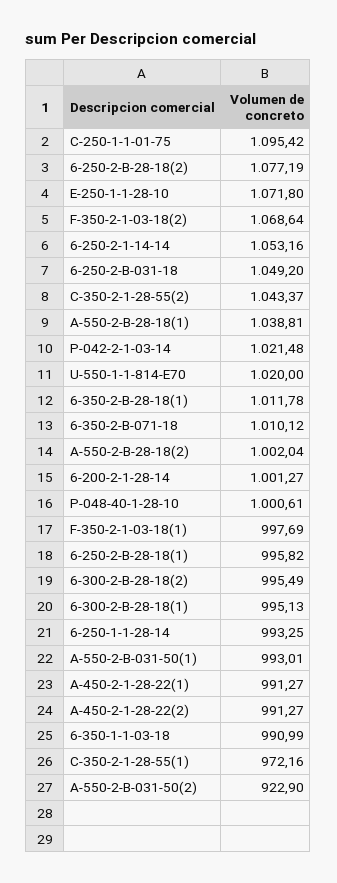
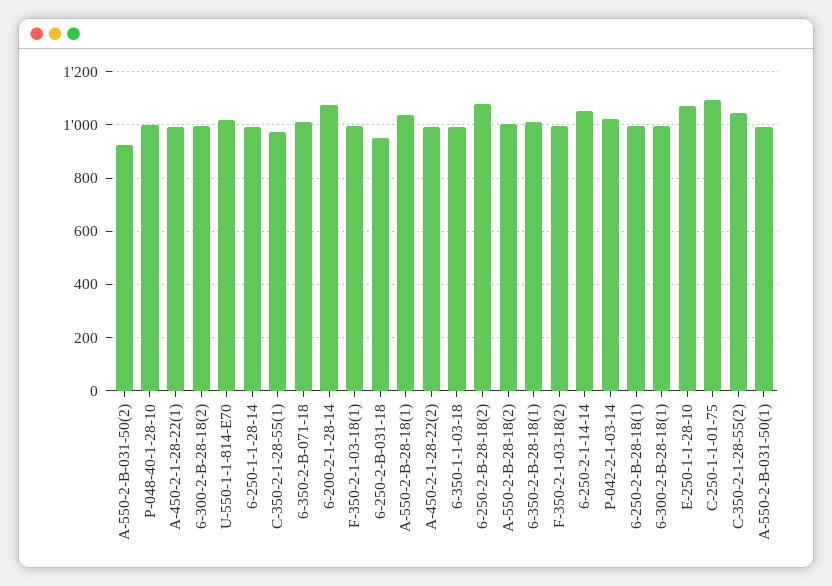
  {
    "C-250-1-1-01-75": 1095.42,
    "6-250-2-B-28-18(2)": 1077.19,
    "E-250-1-1-28-10": 1071.8,
-   "F-350-2-1-03-18(2)": 1068.64,
+   "F-350-2-1-03-18(2)": 1000,
    "6-250-2-1-14-14": 1053.16,
-   "6-250-2-B-031-18": 1049.2,
+   "6-250-2-B-031-18": 950,
    "C-350-2-1-28-55(2)": 1043.37,
    "A-550-2-B-28-18(1)": 1038.81,
    "P-042-2-1-03-14": 1021.48,
    "U-550-1-1-814-E70": 1020,
    "6-350-2-B-28-18(1)": 1011.78,
    "6-350-2-B-071-18": 1010.12,
    "A-550-2-B-28-18(2)": 1002.04,
-   "6-200-2-1-28-14": 1001.27,
+   "6-200-2-1-28-14": 1075,
    "P-048-40-1-28-10": 1000.61,
    "F-350-2-1-03-18(1)": 997.69,
    "6-250-2-B-28-18(1)": 995.82,
    "6-300-2-B-28-18(2)": 995.49,
    "6-300-2-B-28-18(1)": 995.13,
    "6-250-1-1-28-14": 993.25,
    "A-550-2-B-031-50(1)": 993.01,
    "A-450-2-1-28-22(1)": 991.27,
    "A-450-2-1-28-22(2)": 991.27,
    "6-350-1-1-03-18": 990.99,
    "C-350-2-1-28-55(1)": 972.16,
    "A-550-2-B-031-50(2)": 922.9
  }

